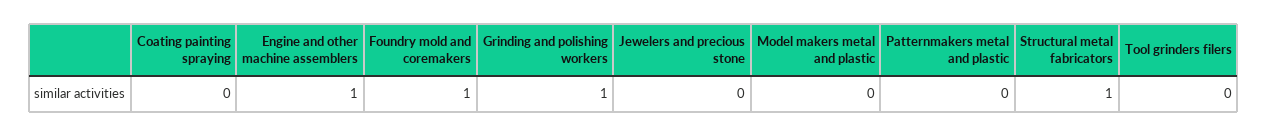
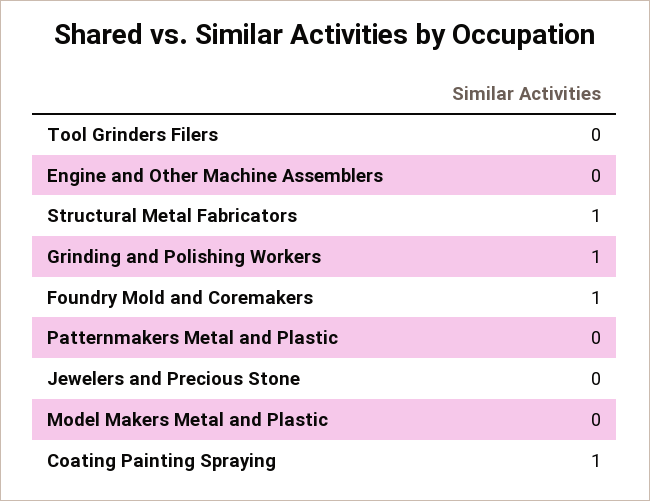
  {
-   "Coating painting spraying": 0,
+   "Coating painting spraying": 1,
-   "Engine and other machine assemblers": 1,
+   "Engine and other machine assemblers": 0,
    "Foundry mold and coremakers": 1,
    "Grinding and polishing workers": 1,
    "Jewelers and precious stone": 0,
    "Model makers metal and plastic": 0,
    "Patternmakers metal and plastic": 0,
    "Structural metal fabricators": 1,
    "Tool grinders filers": 0
  }

